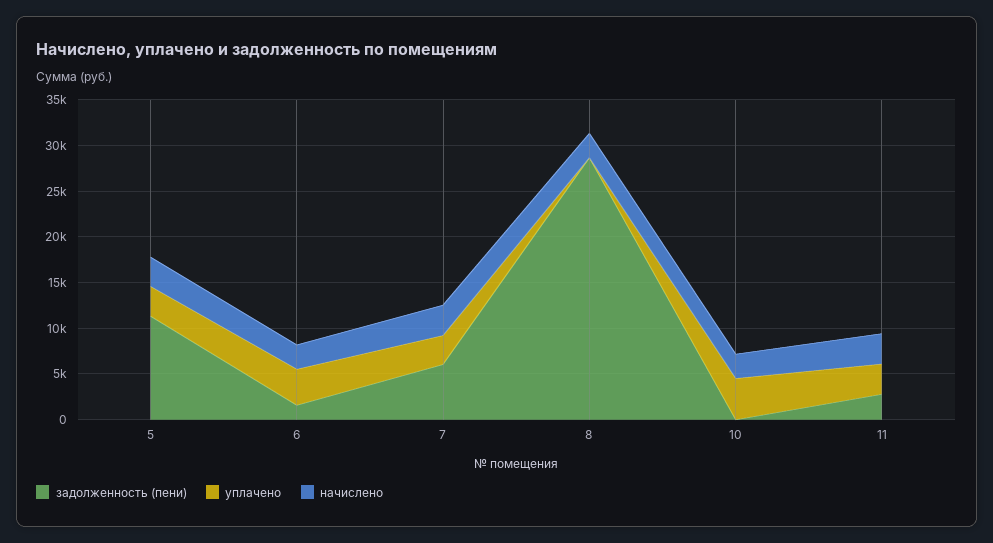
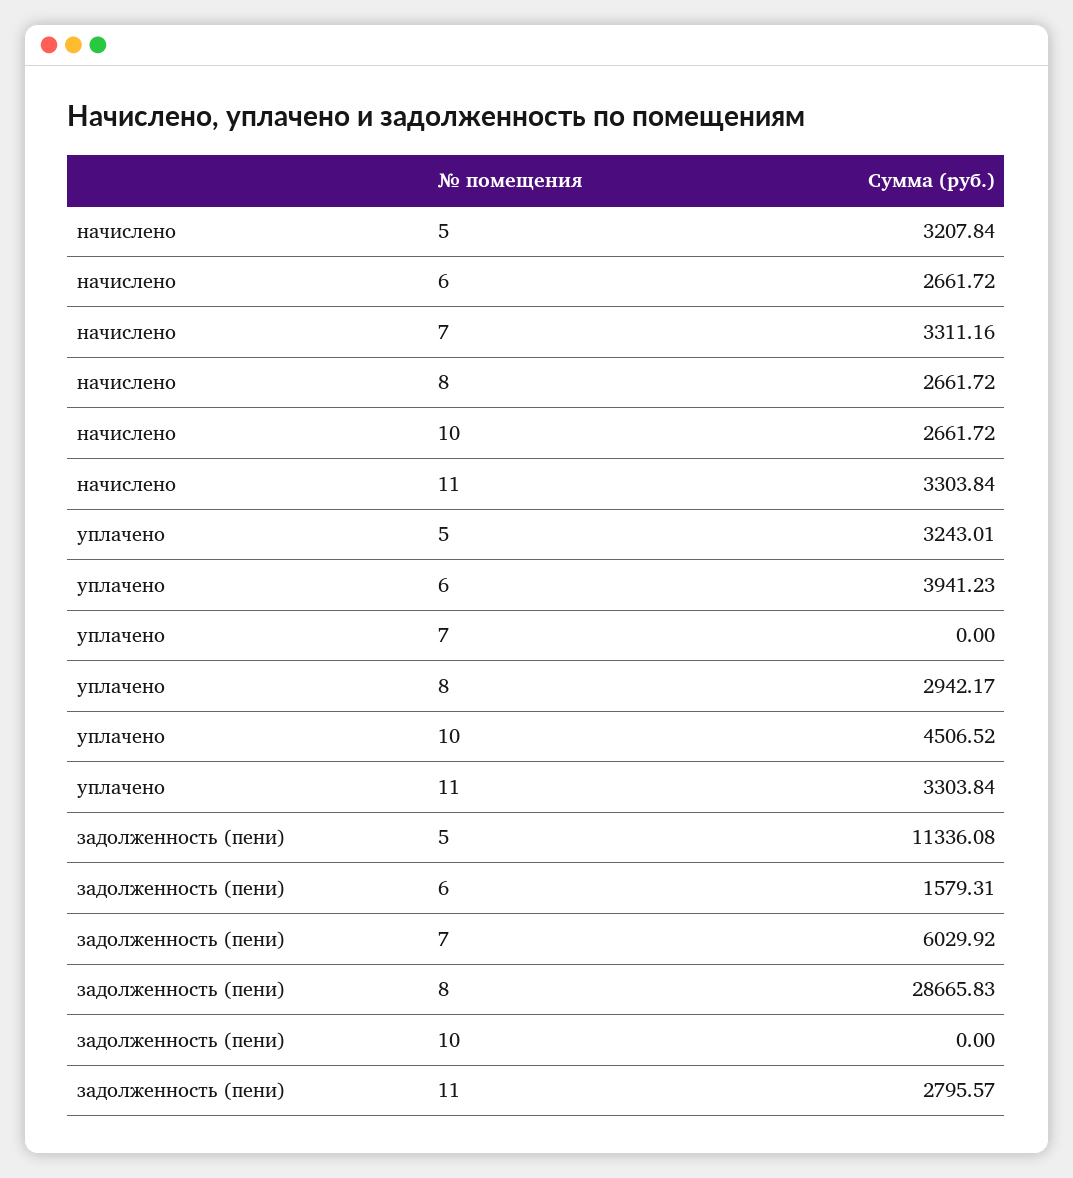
  {
    "задолженность (пени)": {
      "5": 11336.08,
      "6": 1579.31,
      "7": 6029.92,
      "8": 28665.83,
      "10": 0,
      "11": 2795.57
    },
    "уплачено": {
      "5": 3243.01,
      "6": 3941.23,
-     "7": 3000,
+     "7": 0,
-     "8": 0,
+     "8": 2942.17,
      "10": 4506.52,
      "11": 3303.84
    },
    "начислено": {
      "5": 3207.84,
      "6": 2661.72,
      "7": 3311.16,
      "8": 2661.72,
      "10": 2661.72,
      "11": 3303.84
    }
  }

